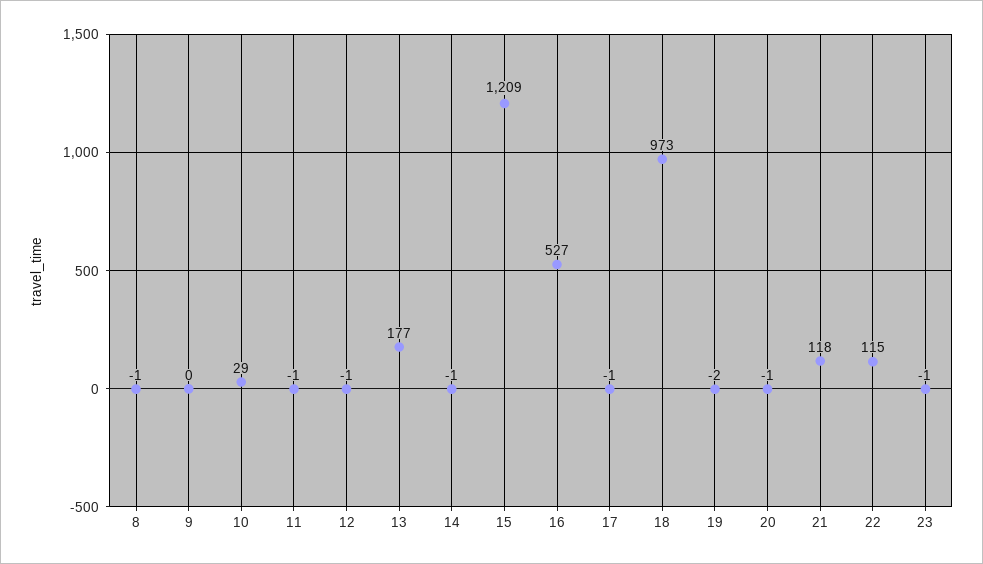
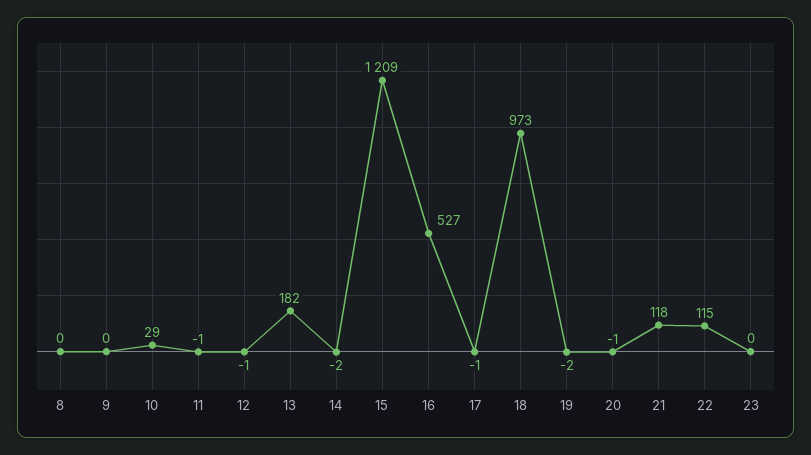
  {
-   "8": -1,
+   "8": 0,
    "9": 0,
    "10": 29,
    "11": -1,
    "12": -1,
-   "13": 177,
+   "13": 182,
-   "14": -1,
+   "14": -2,
    "15": 1209,
    "16": 527,
    "17": -1,
    "18": 973,
    "19": -2,
    "20": -1,
    "21": 118,
    "22": 115,
-   "23": -1
+   "23": 0
  }

